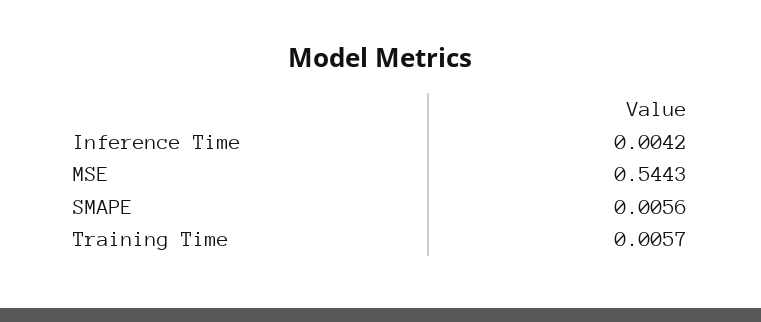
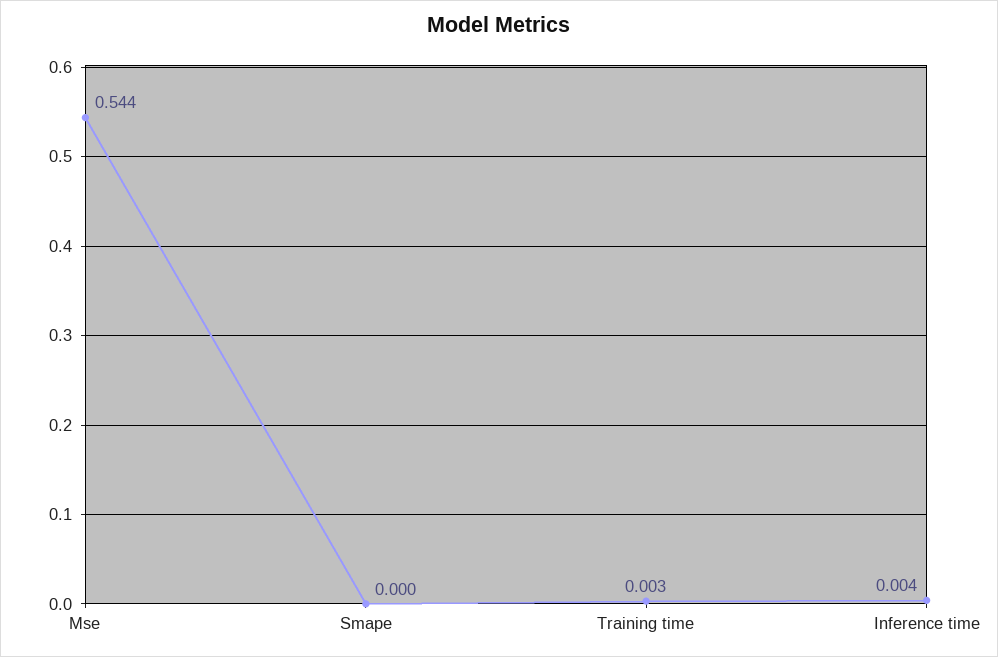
  {
    "Inference Time": 0.0042,
    "MSE": 0.5443,
-   "SMAPE": 0.0056,
+   "SMAPE": 0,
-   "Training Time": 0.0057
+   "Training Time": 0.003
  }

